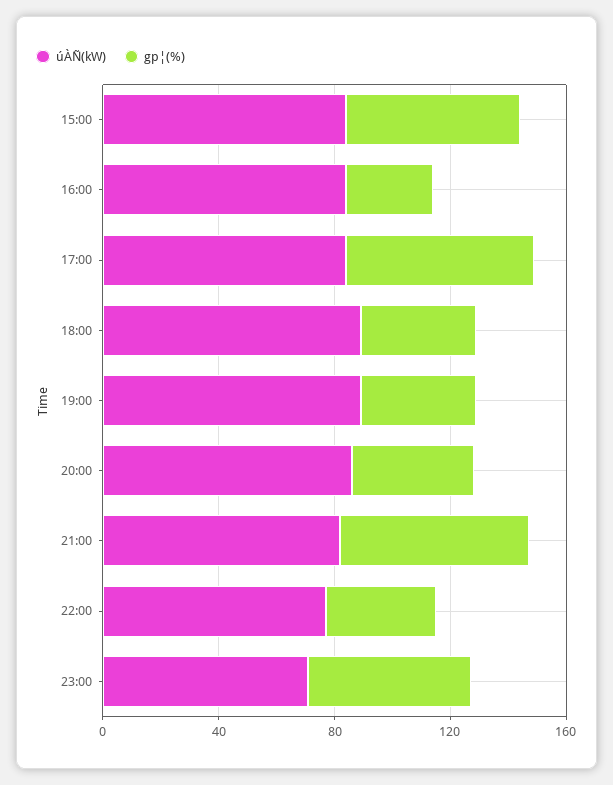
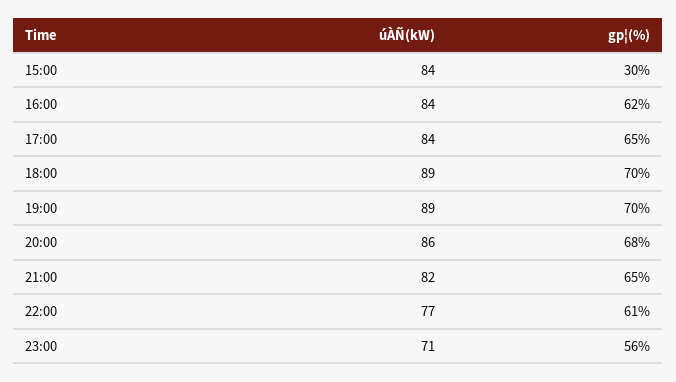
  {
    "úÀÑ(kW)": {
      "15:00": 84,
      "16:00": 84,
      "17:00": 84,
      "18:00": 89,
      "19:00": 89,
      "20:00": 86,
      "21:00": 82,
      "22:00": 77,
      "23:00": 71
    },
    "gp¦(%)": {
-     "15:00": 60,
+     "15:00": 30,
-     "16:00": 30,
+     "16:00": 62,
      "17:00": 65,
-     "18:00": 40,
+     "18:00": 70,
-     "19:00": 40,
+     "19:00": 70,
-     "20:00": 40,
+     "20:00": 68,
      "21:00": 65,
-     "22:00": 40,
+     "22:00": 61,
      "23:00": 56
    }
  }

